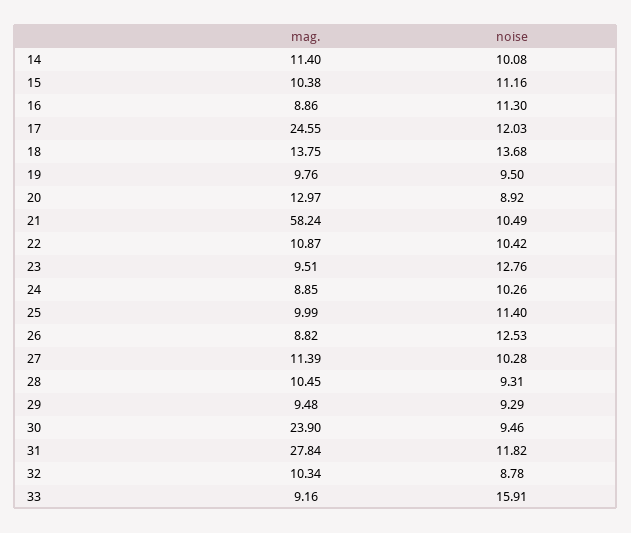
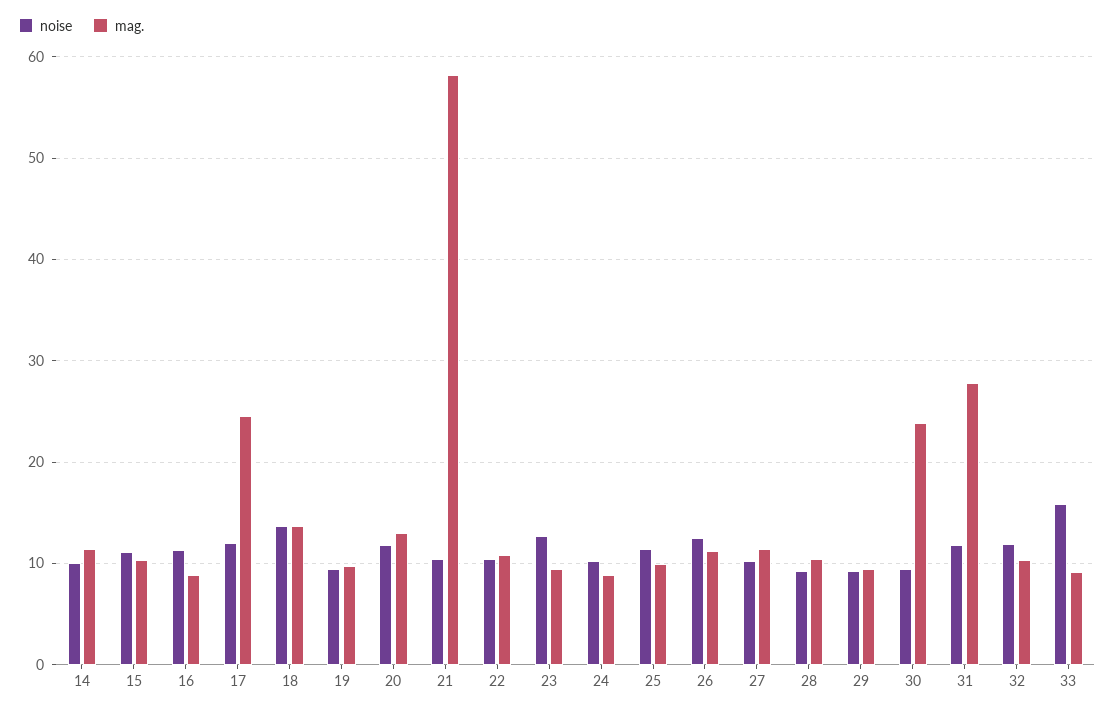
  {
    "mag.": {
      "14": 11.4,
      "15": 10.38,
      "16": 8.86,
      "17": 24.55,
      "18": 13.75,
      "19": 9.76,
      "20": 12.97,
      "21": 58.24,
      "22": 10.87,
      "23": 9.51,
      "24": 8.85,
      "25": 9.99,
-     "26": 8.82,
+     "26": 11,
      "27": 11.39,
      "28": 10.45,
      "29": 9.48,
      "30": 23.9,
      "31": 27.84,
      "32": 10.34,
      "33": 9.16
    },
    "noise": {
      "14": 10.08,
      "15": 11.16,
      "16": 11.3,
      "17": 12.03,
      "18": 13.68,
      "19": 9.5,
-     "20": 8.92,
+     "20": 12,
      "21": 10.49,
      "22": 10.42,
      "23": 12.76,
      "24": 10.26,
      "25": 11.4,
      "26": 12.53,
      "27": 10.28,
      "28": 9.31,
      "29": 9.29,
      "30": 9.46,
      "31": 11.82,
-     "32": 8.78,
+     "32": 12,
      "33": 15.91
    }
  }

